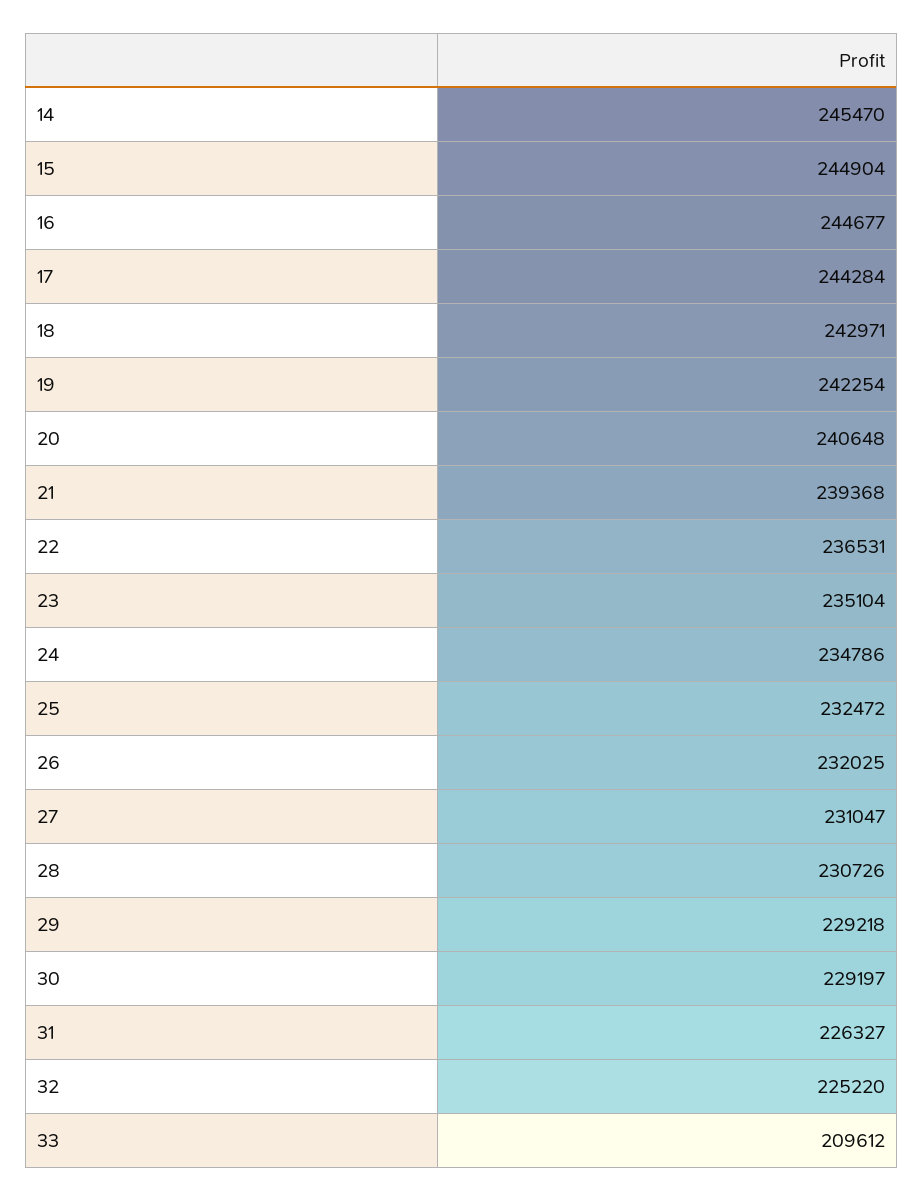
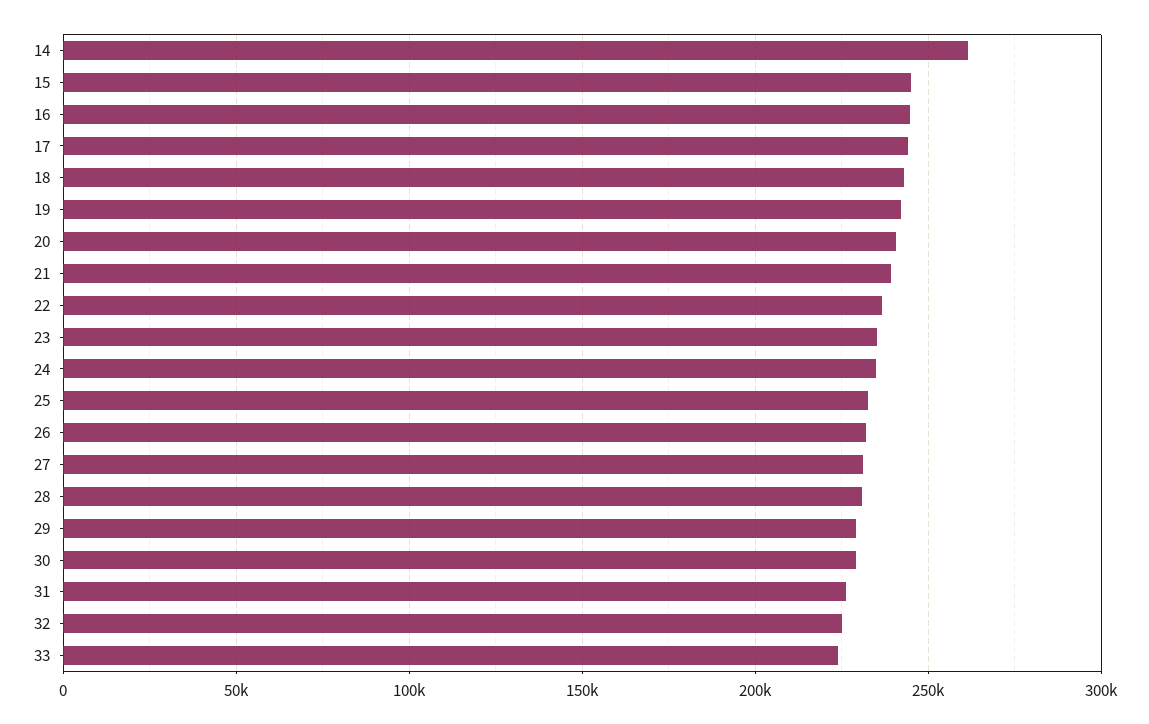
  {
-   "14": 245470,
+   "14": 260000,
    "15": 244904,
    "16": 244677,
    "17": 244284,
    "18": 242971,
    "19": 242254,
    "20": 240648,
    "21": 239368,
    "22": 236531,
    "23": 235104,
    "24": 234786,
    "25": 232472,
    "26": 232025,
    "27": 231047,
    "28": 230726,
    "29": 229218,
    "30": 229197,
    "31": 226327,
    "32": 225220,
-   "33": 209612
+   "33": 225000
  }

